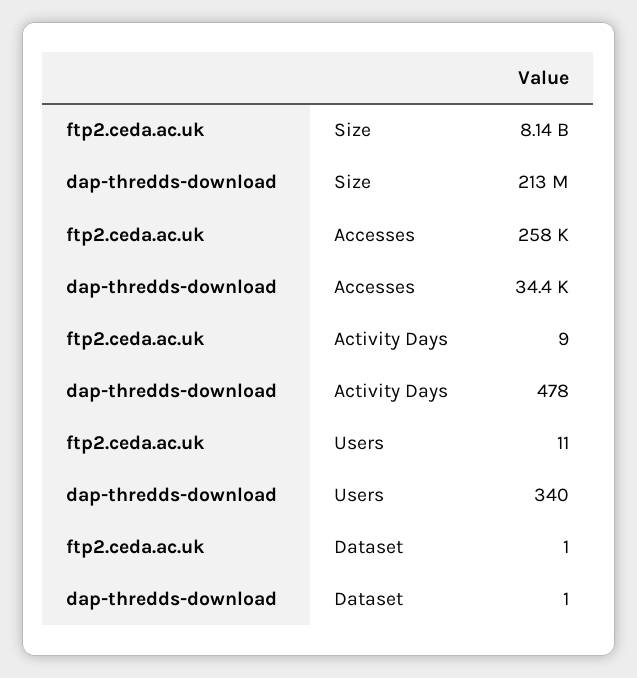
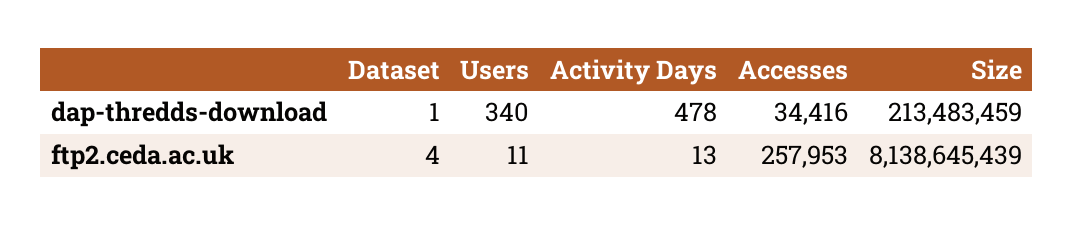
  {
    "ftp2.ceda.ac.uk": {
      "Size": 8138645439,
      "Accesses": 257953,
-     "Activity Days": 9,
+     "Activity Days": 13,
      "Users": 11,
-     "Dataset": 1
+     "Dataset": 4
    },
    "dap-thredds-download": {
      "Size": 213483459,
      "Accesses": 34416,
      "Activity Days": 478,
      "Users": 340,
      "Dataset": 1
    }
  }

